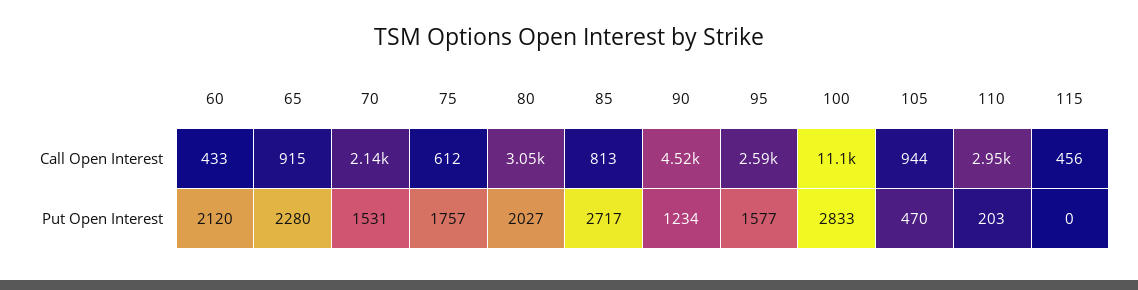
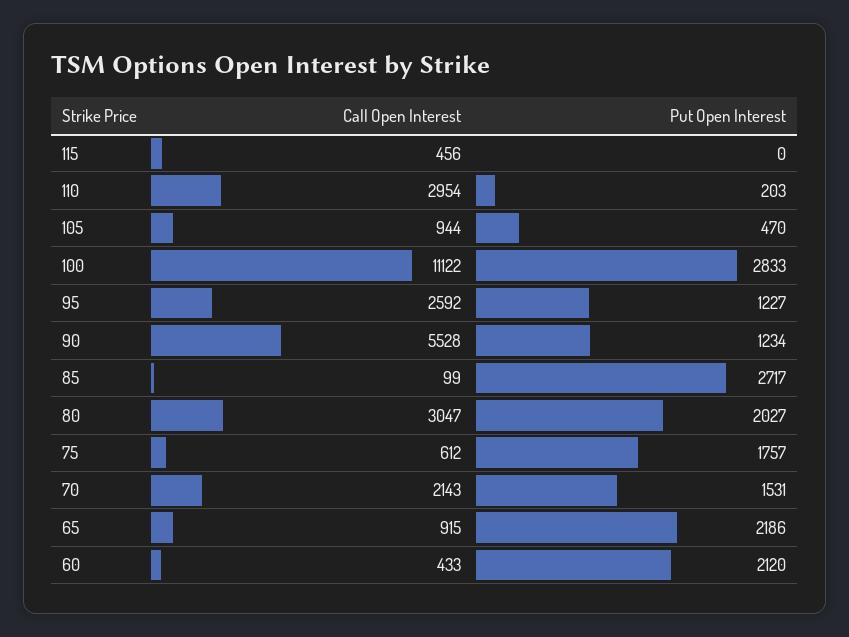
  {
    "60": {
      "Call Open Interest": 433,
      "Put Open Interest": 2120
    },
    "65": {
      "Call Open Interest": 915,
-     "Put Open Interest": 2280
+     "Put Open Interest": 2186
    },
    "70": {
      "Call Open Interest": 2143,
      "Put Open Interest": 1531
    },
    "75": {
      "Call Open Interest": 612,
      "Put Open Interest": 1757
    },
    "80": {
      "Call Open Interest": 3047,
      "Put Open Interest": 2027
    },
    "85": {
-     "Call Open Interest": 813,
+     "Call Open Interest": 99,
      "Put Open Interest": 2717
    },
    "90": {
-     "Call Open Interest": 4520,
+     "Call Open Interest": 5528,
      "Put Open Interest": 1234
    },
    "95": {
      "Call Open Interest": 2592,
-     "Put Open Interest": 1577
+     "Put Open Interest": 1227
    },
    "100": {
      "Call Open Interest": 11122,
      "Put Open Interest": 2833
    },
    "105": {
      "Call Open Interest": 944,
      "Put Open Interest": 470
    },
    "110": {
      "Call Open Interest": 2954,
      "Put Open Interest": 203
    },
    "115": {
      "Call Open Interest": 456,
      "Put Open Interest": 0
    }
  }

